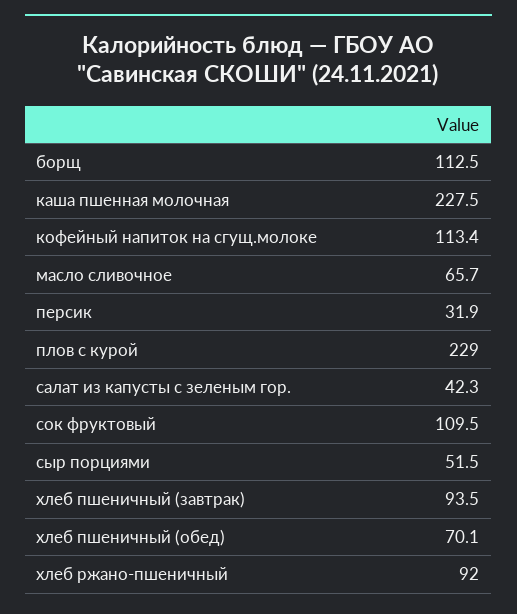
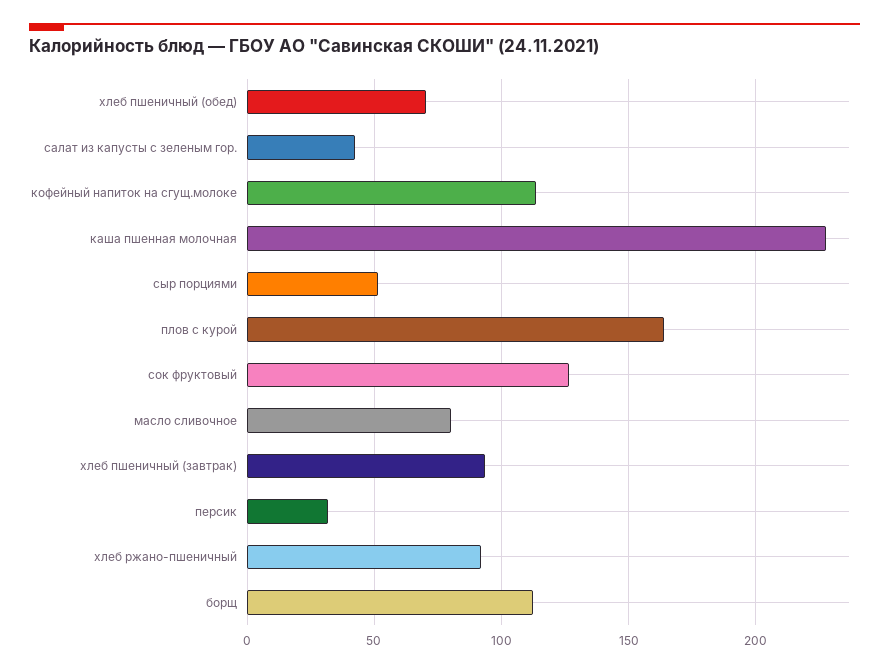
  {
    "борщ": 112.5,
    "каша пшенная молочная": 227.5,
    "кофейный напиток на сгущ.молоке": 113.4,
-   "масло сливочное": 65.7,
+   "масло сливочное": 80,
    "персик": 31.9,
-   "плов с курой": 229,
+   "плов с курой": 165,
    "салат из капусты с зеленым гор.": 42.3,
-   "сок фруктовый": 109.5,
+   "сок фруктовый": 125,
    "сыр порциями": 51.5,
    "хлеб пшеничный (завтрак)": 93.5,
    "хлеб пшеничный (обед)": 70.1,
    "хлеб ржано-пшеничный": 92
  }

